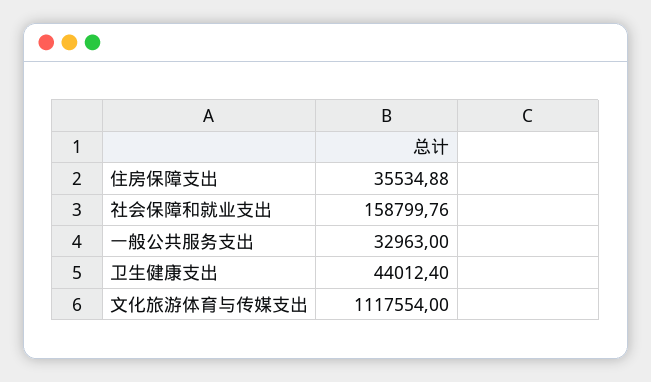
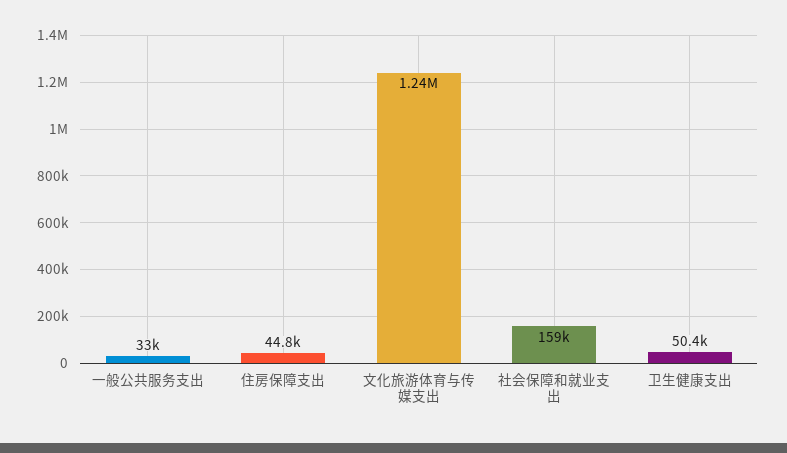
  {
-   "住房保障支出": 35534.88,
+   "住房保障支出": 44800,
    "社会保障和就业支出": 158799.76,
    "一般公共服务支出": 32963,
-   "卫生健康支出": 44012.4,
+   "卫生健康支出": 50400,
-   "文化旅游体育与传媒支出": 1117554
+   "文化旅游体育与传媒支出": 1240000
  }

